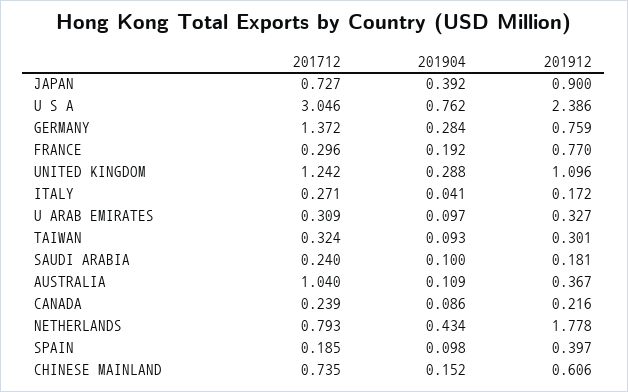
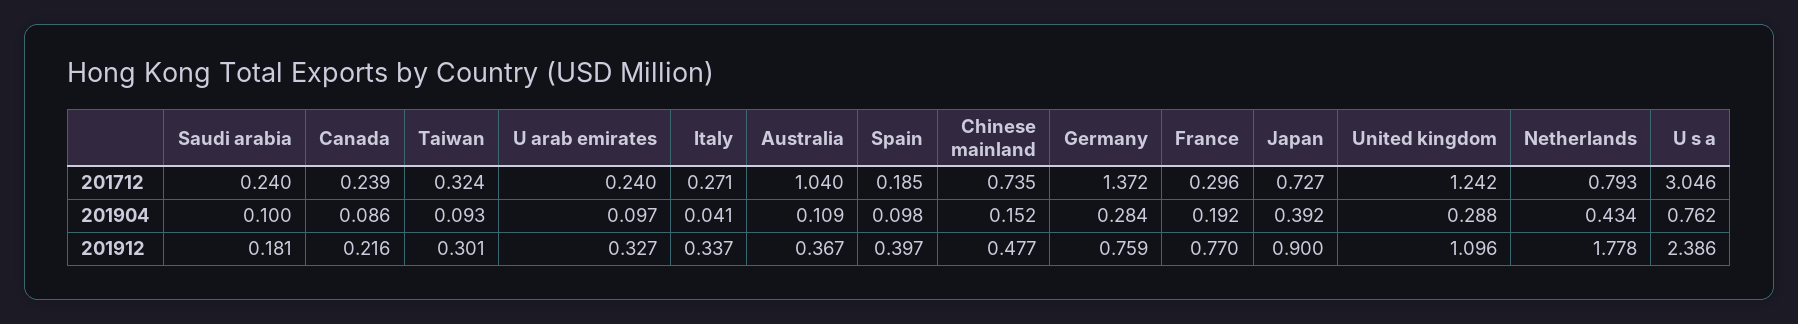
  {
    "201712": {
      "JAPAN": 0.727,
      "U S A": 3.046,
      "GERMANY": 1.372,
      "FRANCE": 0.296,
      "UNITED KINGDOM": 1.242,
      "ITALY": 0.271,
-     "U ARAB EMIRATES": 0.309,
+     "U ARAB EMIRATES": 0.24,
      "TAIWAN": 0.324,
      "SAUDI ARABIA": 0.24,
      "AUSTRALIA": 1.04,
      "CANADA": 0.239,
      "NETHERLANDS": 0.793,
      "SPAIN": 0.185,
      "CHINESE MAINLAND": 0.735
    },
    "201904": {
      "JAPAN": 0.392,
      "U S A": 0.762,
      "GERMANY": 0.284,
      "FRANCE": 0.192,
      "UNITED KINGDOM": 0.288,
      "ITALY": 0.041,
      "U ARAB EMIRATES": 0.097,
      "TAIWAN": 0.093,
      "SAUDI ARABIA": 0.1,
      "AUSTRALIA": 0.109,
      "CANADA": 0.086,
      "NETHERLANDS": 0.434,
      "SPAIN": 0.098,
      "CHINESE MAINLAND": 0.152
    },
    "201912": {
      "JAPAN": 0.9,
      "U S A": 2.386,
      "GERMANY": 0.759,
      "FRANCE": 0.77,
      "UNITED KINGDOM": 1.096,
-     "ITALY": 0.172,
+     "ITALY": 0.337,
      "U ARAB EMIRATES": 0.327,
      "TAIWAN": 0.301,
      "SAUDI ARABIA": 0.181,
      "AUSTRALIA": 0.367,
      "CANADA": 0.216,
      "NETHERLANDS": 1.778,
      "SPAIN": 0.397,
-     "CHINESE MAINLAND": 0.606
+     "CHINESE MAINLAND": 0.477
    }
  }

